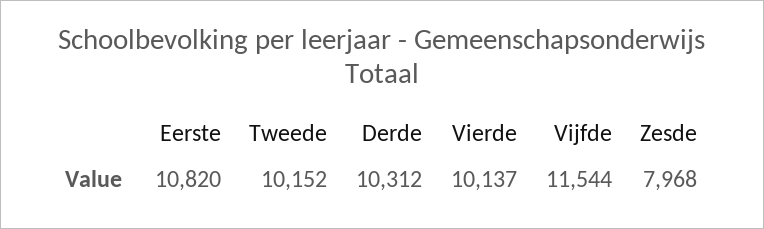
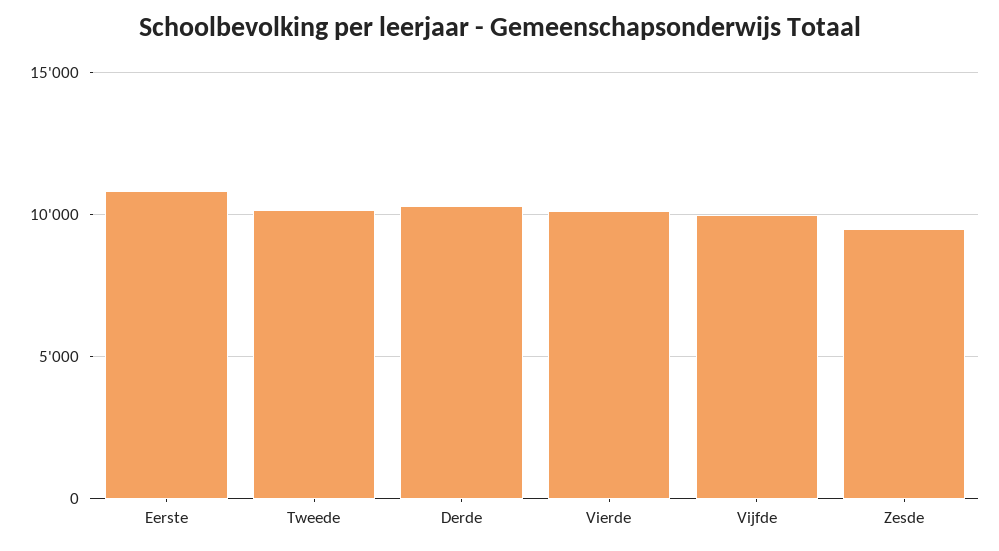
  {
    "Eerste": 10820,
    "Tweede": 10152,
    "Derde": 10312,
    "Vierde": 10137,
-   "Vijfde": 11544,
+   "Vijfde": 10000,
-   "Zesde": 7968
+   "Zesde": 9500
  }

